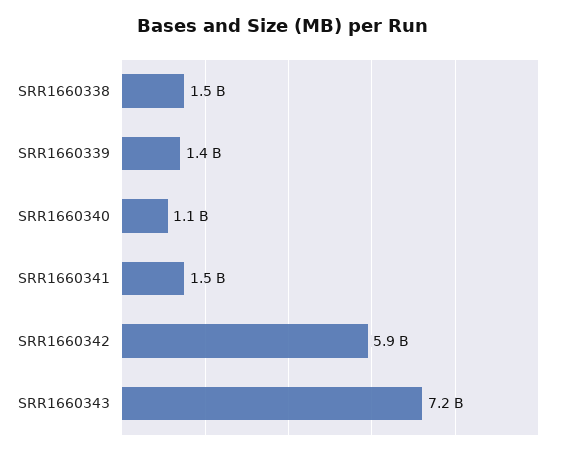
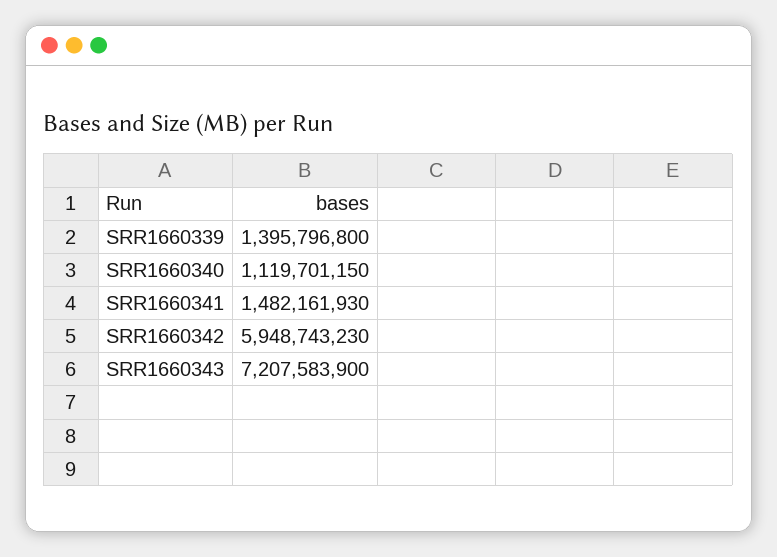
  {
-   "SRR1660338": 1500000000,
    "SRR1660339": 1395796800,
    "SRR1660340": 1119701150,
    "SRR1660341": 1482161930,
    "SRR1660342": 5948743230,
    "SRR1660343": 7207583900
  }

